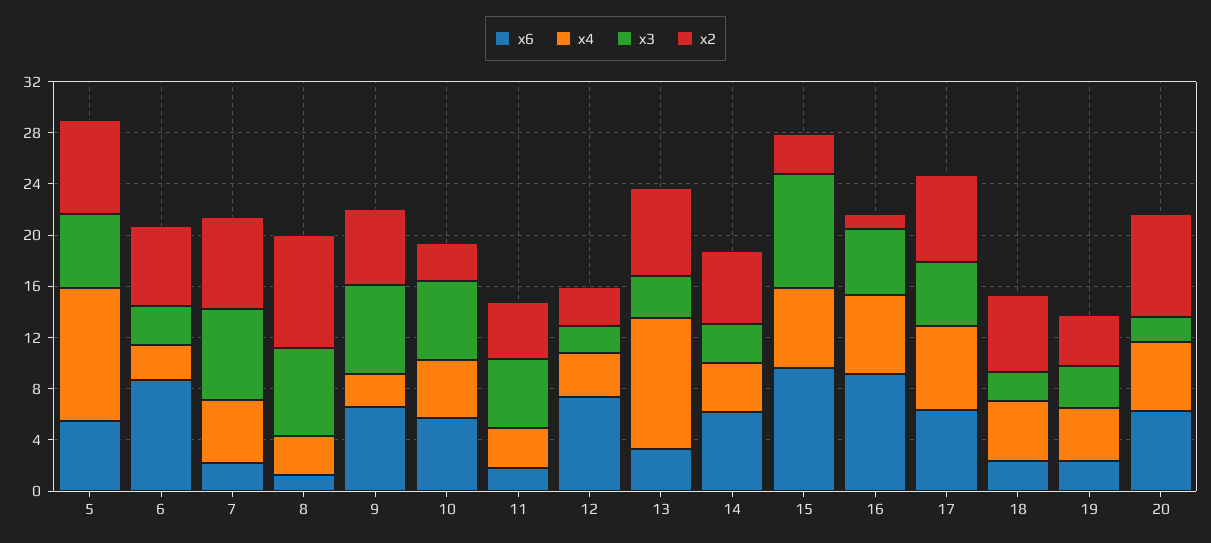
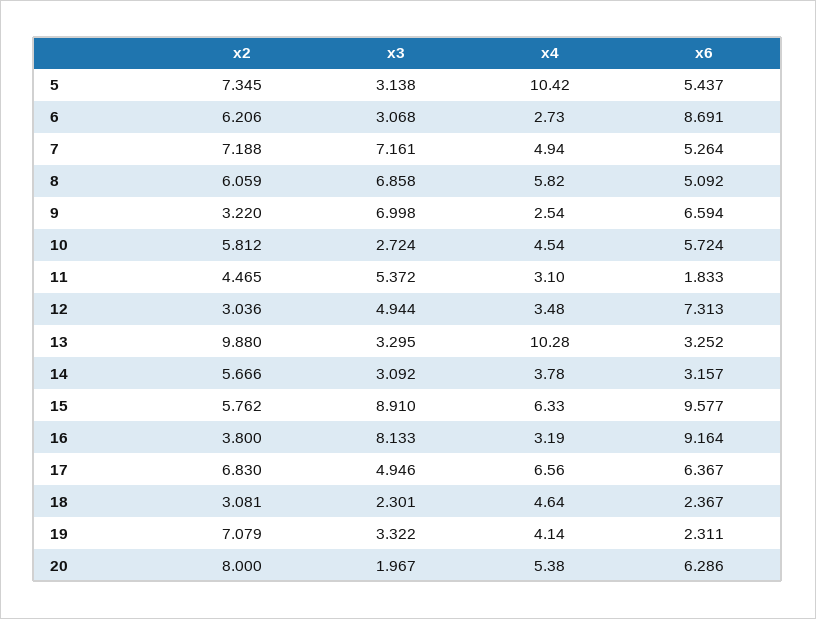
  {
    "x6": {
      "5": 5.437,
      "6": 8.691,
-     "7": 2,
+     "7": 5.264,
-     "8": 1,
+     "8": 5.092,
      "9": 6.594,
      "10": 5.724,
      "11": 1.833,
      "12": 7.313,
      "13": 3.252,
-     "14": 6,
+     "14": 3.157,
      "15": 9.577,
      "16": 9.164,
      "17": 6.367,
      "18": 2.367,
      "19": 2.311,
      "20": 6.286
    },
    "x4": {
      "5": 10.42,
      "6": 2.73,
      "7": 4.94,
-     "8": 3,
+     "8": 5.82,
      "9": 2.54,
      "10": 4.54,
      "11": 3.1,
      "12": 3.48,
      "13": 10.28,
      "14": 3.78,
      "15": 6.33,
-     "16": 6,
+     "16": 3.19,
      "17": 6.56,
      "18": 4.64,
      "19": 4.14,
      "20": 5.38
    },
    "x3": {
-     "5": 6,
+     "5": 3.138,
      "6": 3.068,
      "7": 7.161,
      "8": 6.858,
      "9": 6.998,
-     "10": 6,
+     "10": 2.724,
      "11": 5.372,
-     "12": 2,
+     "12": 4.944,
      "13": 3.295,
      "14": 3.092,
      "15": 8.91,
-     "16": 5,
+     "16": 8.133,
      "17": 4.946,
      "18": 2.301,
      "19": 3.322,
      "20": 1.967
    },
    "x2": {
      "5": 7.345,
      "6": 6.206,
      "7": 7.188,
-     "8": 9,
+     "8": 6.059,
-     "9": 6,
+     "9": 3.22,
-     "10": 3,
+     "10": 5.812,
      "11": 4.465,
      "12": 3.036,
-     "13": 7,
+     "13": 9.88,
      "14": 5.666,
-     "15": 3,
+     "15": 5.762,
-     "16": 1,
+     "16": 3.8,
      "17": 6.83,
-     "18": 6,
+     "18": 3.081,
-     "19": 4,
+     "19": 7.079,
      "20": 8
    }
  }

